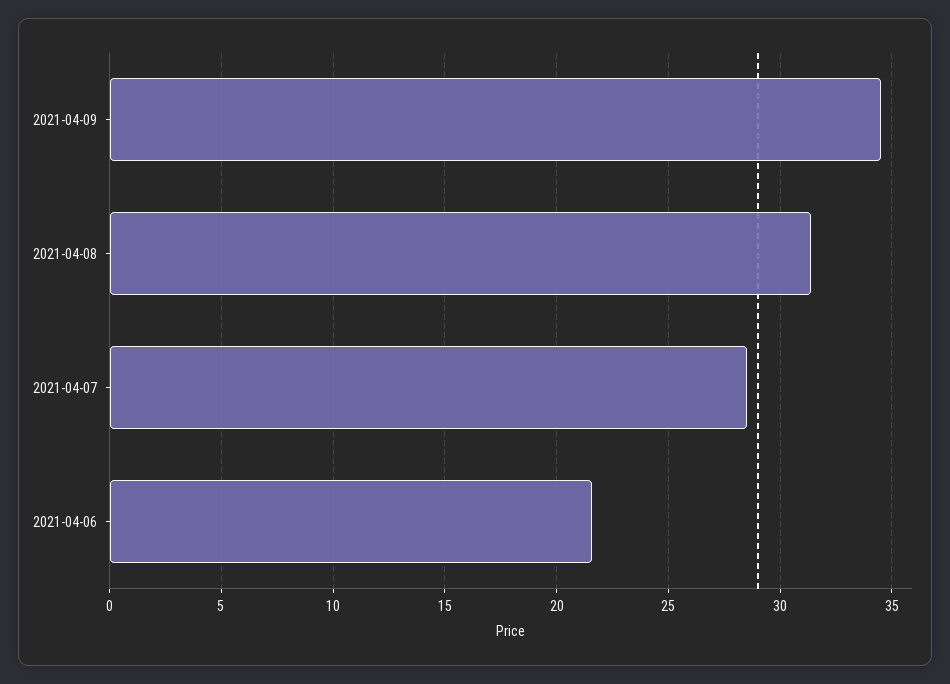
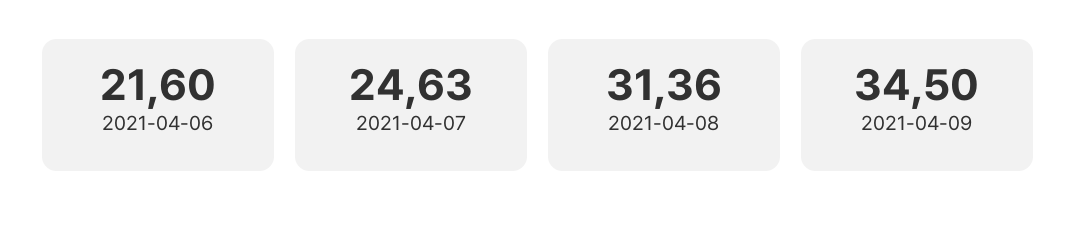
  {
    "2021-04-09": 34.5,
    "2021-04-08": 31.36,
-   "2021-04-07": 28.5,
+   "2021-04-07": 24.63,
    "2021-04-06": 21.6
  }

